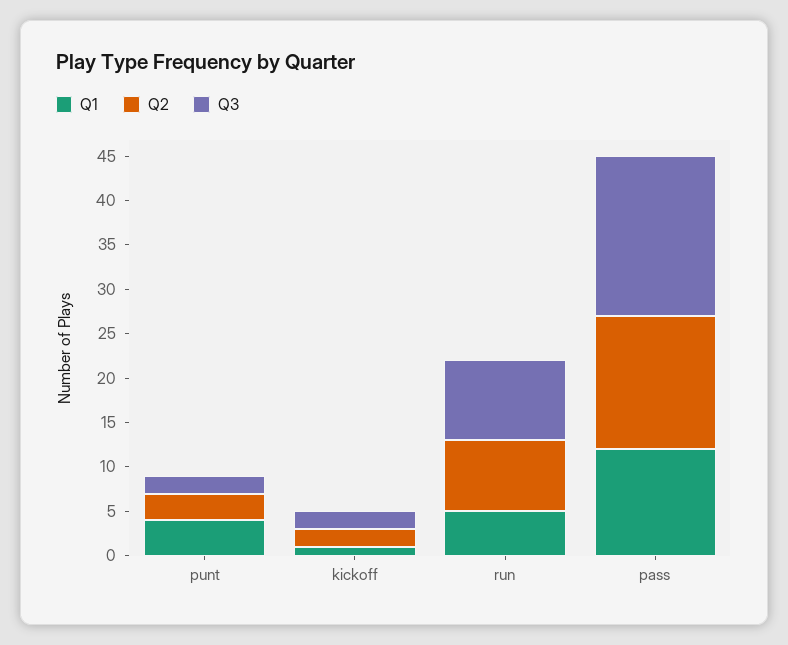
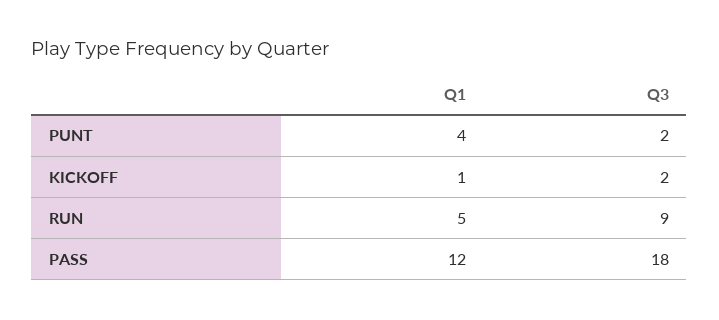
  {
    "Q1": {
      "punt": 4,
      "kickoff": 1,
      "run": 5,
      "pass": 12
    },
-   "Q2": {
-     "punt": 3,
-     "kickoff": 2,
-     "run": 8,
-     "pass": 15
-   },
    "Q3": {
      "punt": 2,
      "kickoff": 2,
      "run": 9,
      "pass": 18
    }
  }

